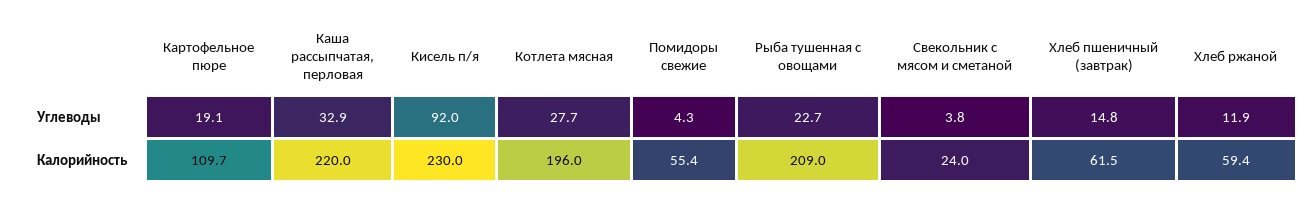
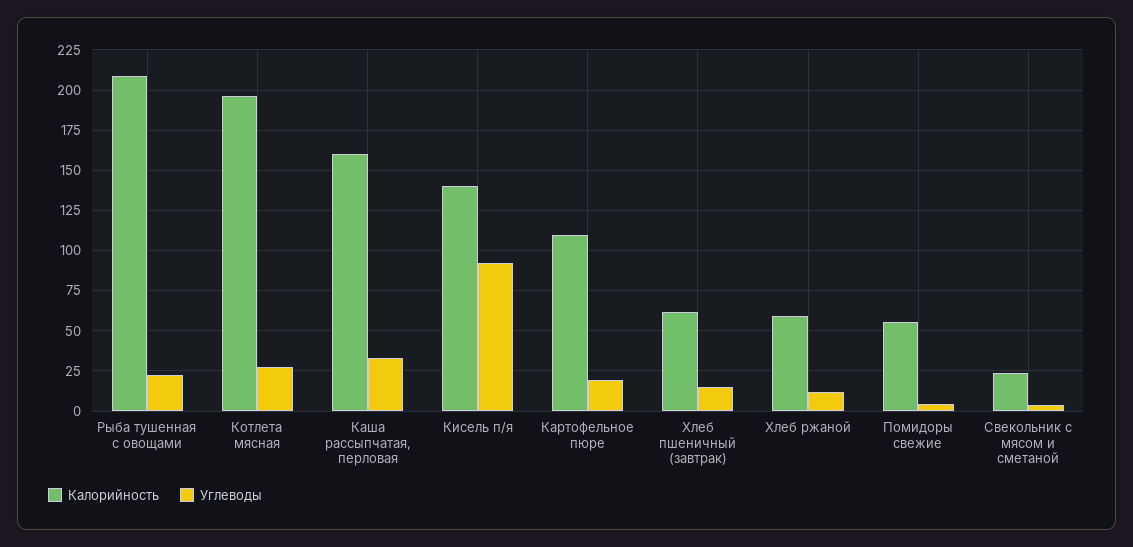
  {
    "Углеводы": {
      "Картофельное пюре": 19.1,
      "Каша рассыпчатая, перловая": 32.9,
      "Кисель п/я": 92,
      "Котлета мясная": 27.7,
      "Помидоры свежие": 4.3,
      "Рыба тушенная с овощами": 22.7,
      "Свекольник с мясом и сметаной": 3.8,
      "Хлеб пшеничный (завтрак)": 14.8,
      "Хлеб ржаной": 11.9
    },
    "Калорийность": {
      "Картофельное пюре": 109.7,
-     "Каша рассыпчатая, перловая": 220,
+     "Каша рассыпчатая, перловая": 160,
-     "Кисель п/я": 230,
+     "Кисель п/я": 140,
      "Котлета мясная": 196,
      "Помидоры свежие": 55.4,
      "Рыба тушенная с овощами": 209,
      "Свекольник с мясом и сметаной": 24,
      "Хлеб пшеничный (завтрак)": 61.5,
      "Хлеб ржаной": 59.4
    }
  }

